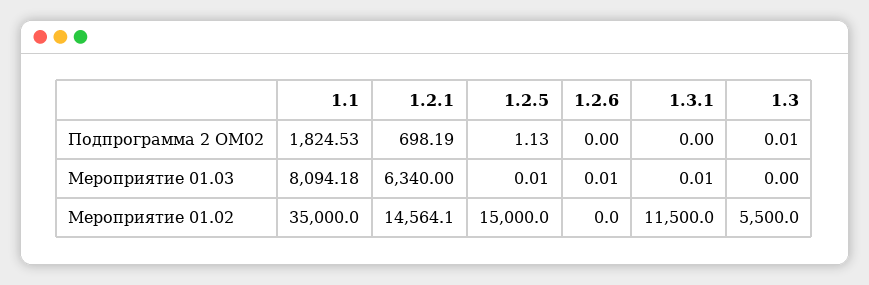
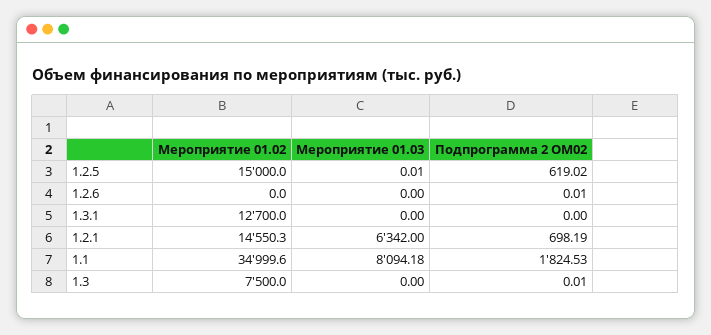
  {
    "1.1": {
      "Подпрограмма 2 ОМ02": 1824.53,
      "Мероприятие 01.03": 8094.18,
-     "Мероприятие 01.02": 35000
+     "Мероприятие 01.02": 34999.6
    },
    "1.2.1": {
      "Подпрограмма 2 ОМ02": 698.19,
-     "Мероприятие 01.03": 6340,
+     "Мероприятие 01.03": 6342,
-     "Мероприятие 01.02": 14564.1
+     "Мероприятие 01.02": 14550.3
    },
    "1.2.5": {
-     "Подпрограмма 2 ОМ02": 1.13,
+     "Подпрограмма 2 ОМ02": 619.02,
      "Мероприятие 01.03": 0.01,
      "Мероприятие 01.02": 15000
    },
    "1.2.6": {
-     "Подпрограмма 2 ОМ02": 0,
+     "Подпрограмма 2 ОМ02": 0.01,
-     "Мероприятие 01.03": 0.01,
+     "Мероприятие 01.03": 0,
      "Мероприятие 01.02": 0
    },
    "1.3.1": {
      "Подпрограмма 2 ОМ02": 0,
-     "Мероприятие 01.03": 0.01,
+     "Мероприятие 01.03": 0,
-     "Мероприятие 01.02": 11500
+     "Мероприятие 01.02": 12700
    },
    "1.3": {
      "Подпрограмма 2 ОМ02": 0.01,
      "Мероприятие 01.03": 0,
-     "Мероприятие 01.02": 5500
+     "Мероприятие 01.02": 7500
    }
  }

